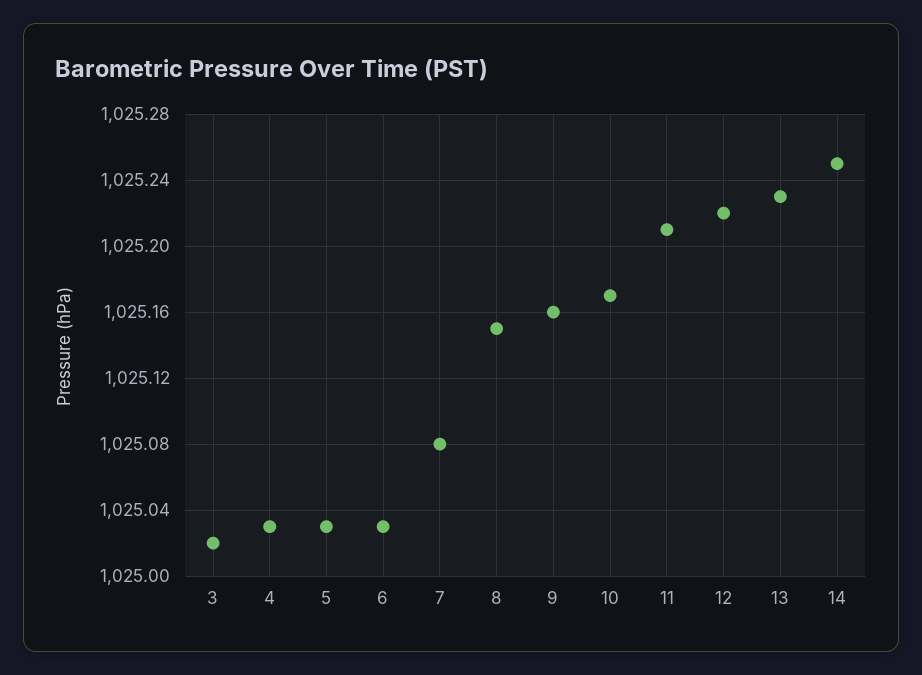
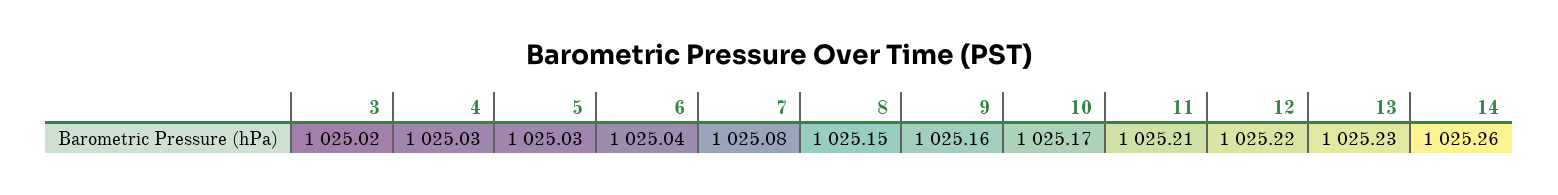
  {
    "3": 1025.02,
    "4": 1025.03,
    "5": 1025.03,
-   "6": 1025.03,
+   "6": 1025.04,
    "7": 1025.08,
    "8": 1025.15,
    "9": 1025.16,
    "10": 1025.17,
    "11": 1025.21,
    "12": 1025.22,
    "13": 1025.23,
-   "14": 1025.25
+   "14": 1025.26
  }

